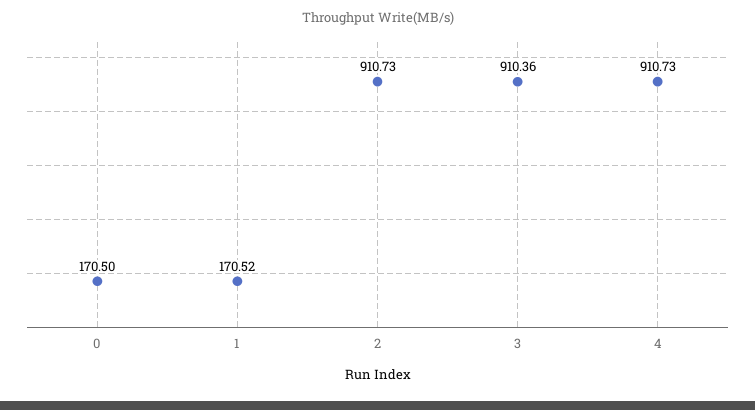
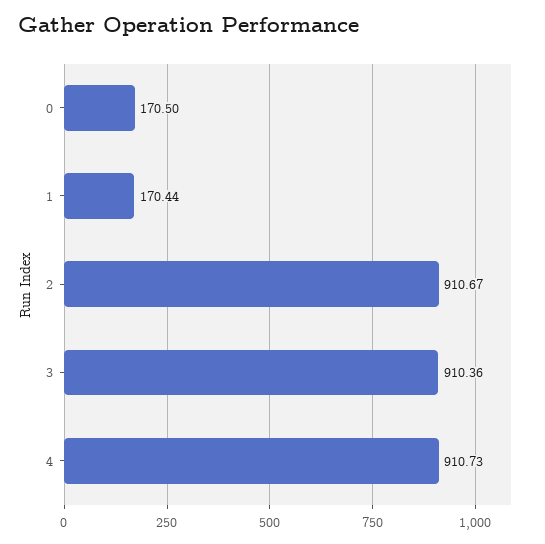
  {
    "0": 170.5,
-   "1": 170.52,
+   "1": 170.44,
-   "2": 910.73,
+   "2": 910.67,
    "3": 910.36,
    "4": 910.73
  }

